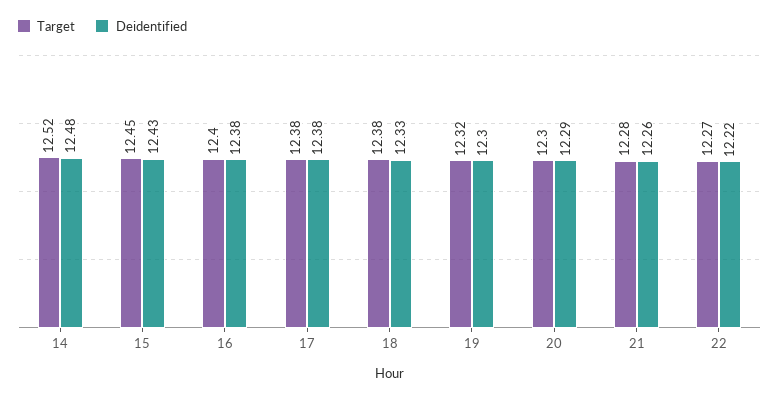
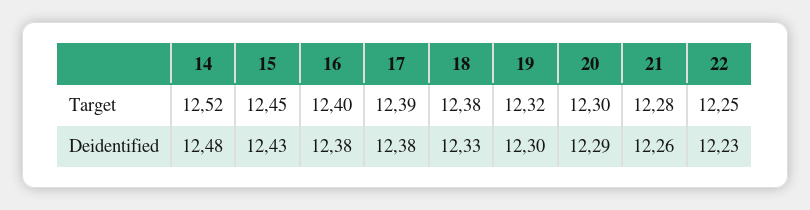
  {
    "Target": {
      "14": 12.52,
      "15": 12.45,
      "16": 12.4,
-     "17": 12.38,
+     "17": 12.39,
      "18": 12.38,
      "19": 12.32,
      "20": 12.3,
      "21": 12.28,
-     "22": 12.27
+     "22": 12.25
    },
    "Deidentified": {
      "14": 12.48,
      "15": 12.43,
      "16": 12.38,
      "17": 12.38,
      "18": 12.33,
      "19": 12.3,
      "20": 12.29,
      "21": 12.26,
-     "22": 12.22
+     "22": 12.23
    }
  }

